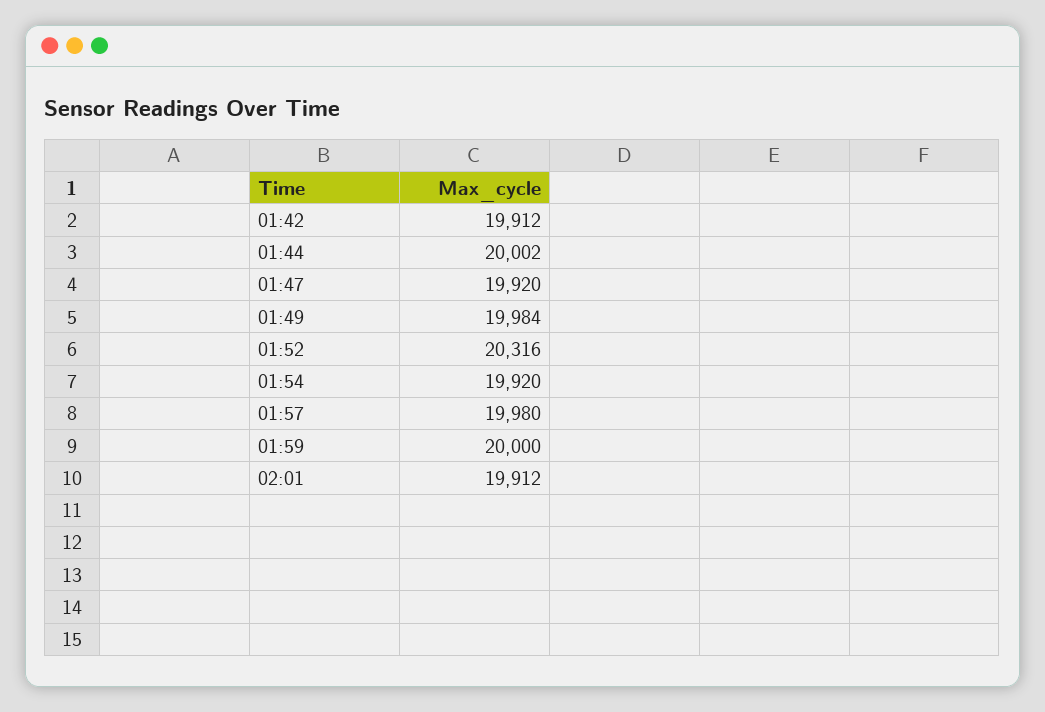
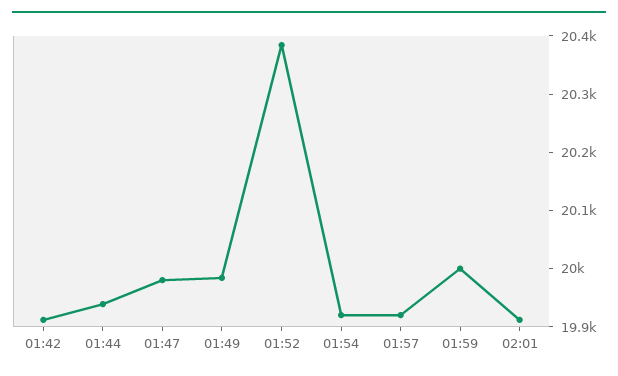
  {
    "01:42": 19912,
-   "01:44": 20002,
+   "01:44": 19940,
-   "01:47": 19920,
+   "01:47": 19980,
    "01:49": 19984,
-   "01:52": 20316,
+   "01:52": 20380,
    "01:54": 19920,
-   "01:57": 19980,
+   "01:57": 19920,
    "01:59": 20000,
    "02:01": 19912
  }

